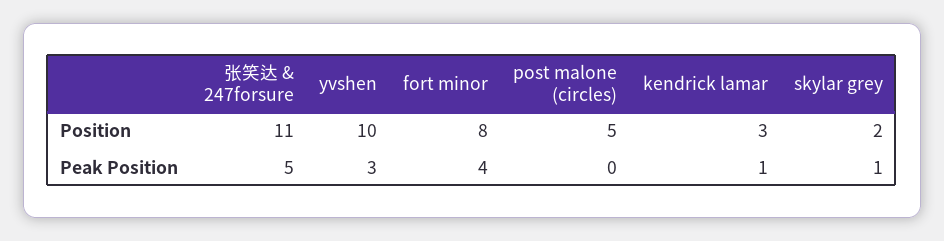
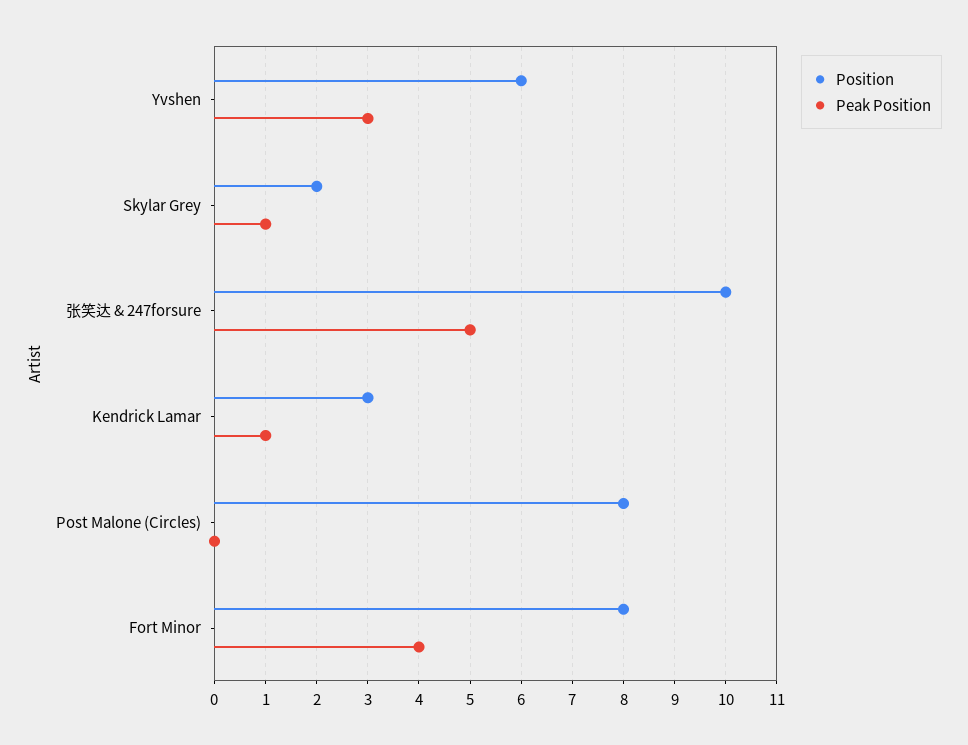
  {
    "Position": {
-     "张笑达 & 247forsure": 11,
+     "张笑达 & 247forsure": 10,
-     "yvshen": 10,
+     "yvshen": 6,
      "fort minor": 8,
-     "post malone (circles)": 5,
+     "post malone (circles)": 8,
      "kendrick lamar": 3,
      "skylar grey": 2
    },
    "Peak Position": {
      "张笑达 & 247forsure": 5,
      "yvshen": 3,
      "fort minor": 4,
      "post malone (circles)": 0,
      "kendrick lamar": 1,
      "skylar grey": 1
    }
  }

